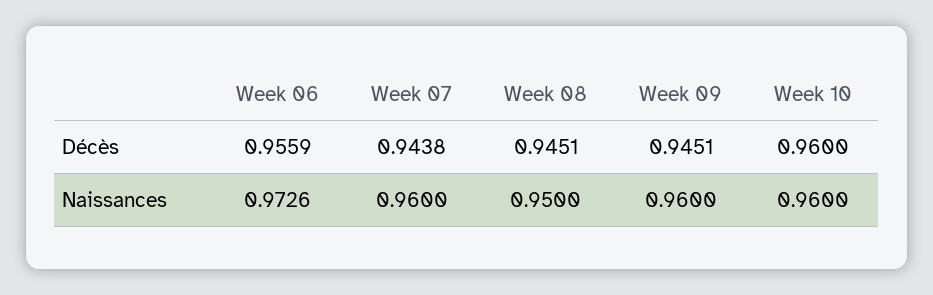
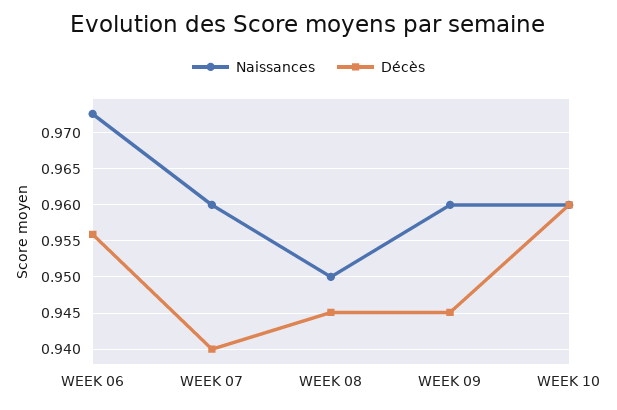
  {
    "Décès": {
      "Week 06": 0.9559,
-     "Week 07": 0.9438,
+     "Week 07": 0.94,
      "Week 08": 0.9451,
      "Week 09": 0.9451,
      "Week 10": 0.96
    },
    "Naissances": {
      "Week 06": 0.9726,
      "Week 07": 0.96,
      "Week 08": 0.95,
      "Week 09": 0.96,
      "Week 10": 0.96
    }
  }

